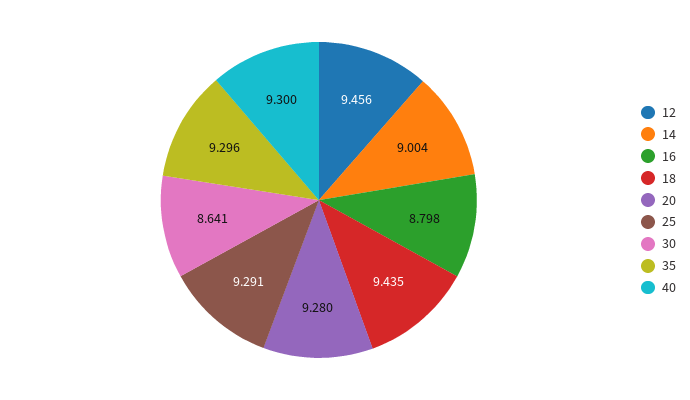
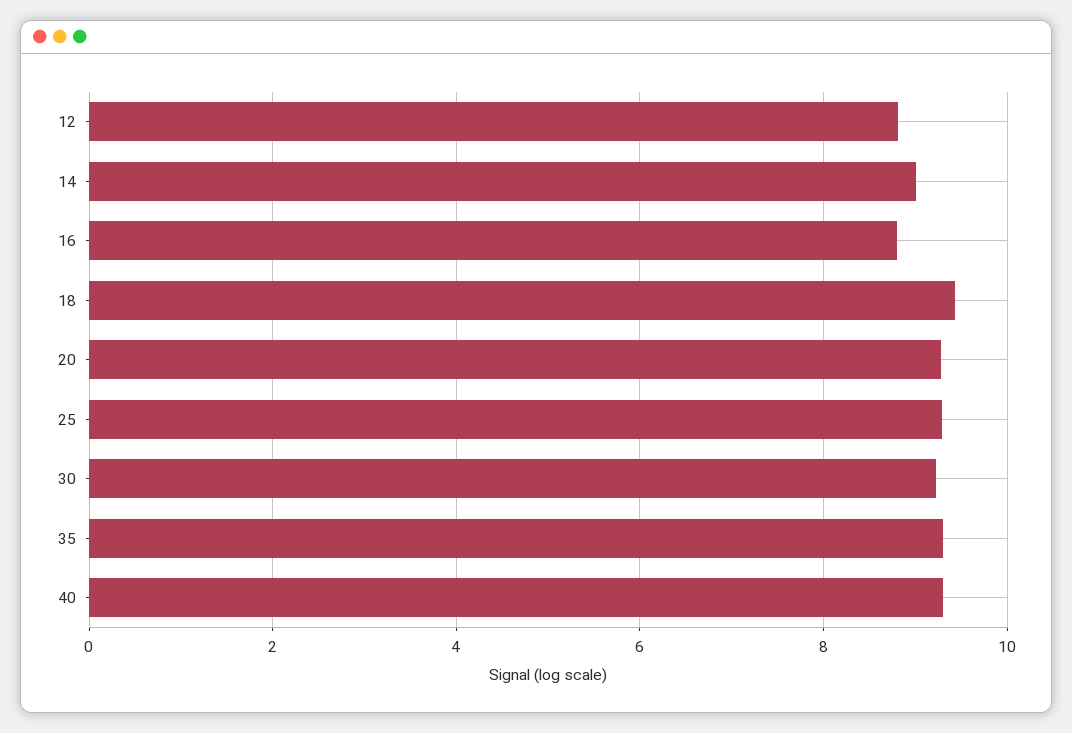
  {
-   "12": 9.456,
+   "12": 8.8,
    "14": 9.004,
    "16": 8.798,
    "18": 9.435,
    "20": 9.28,
    "25": 9.291,
-   "30": 8.641,
+   "30": 9.2,
    "35": 9.296,
    "40": 9.3
  }

